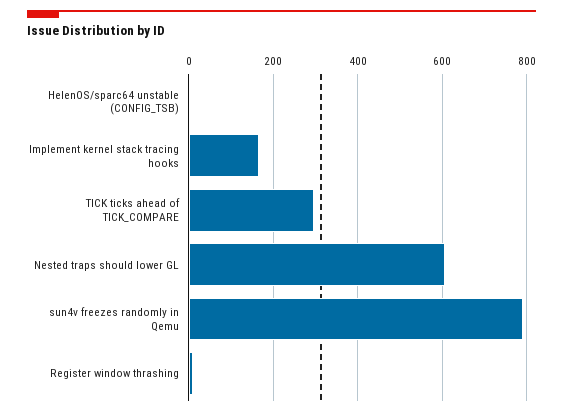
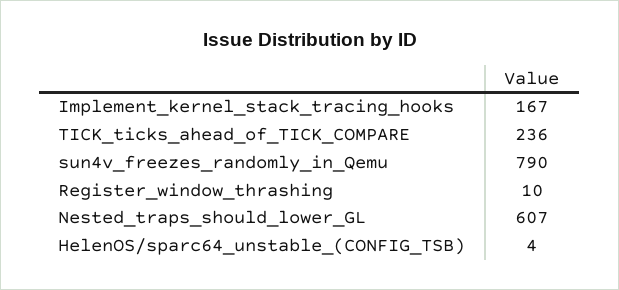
  {
    "HelenOS/sparc64 unstable (CONFIG_TSB)": 4,
    "Implement kernel stack tracing hooks": 167,
-   "TICK ticks ahead of TICK_COMPARE": 300,
+   "TICK ticks ahead of TICK_COMPARE": 236,
    "Nested traps should lower GL": 607,
    "sun4v freezes randomly in Qemu": 790,
    "Register window thrashing": 10
  }

